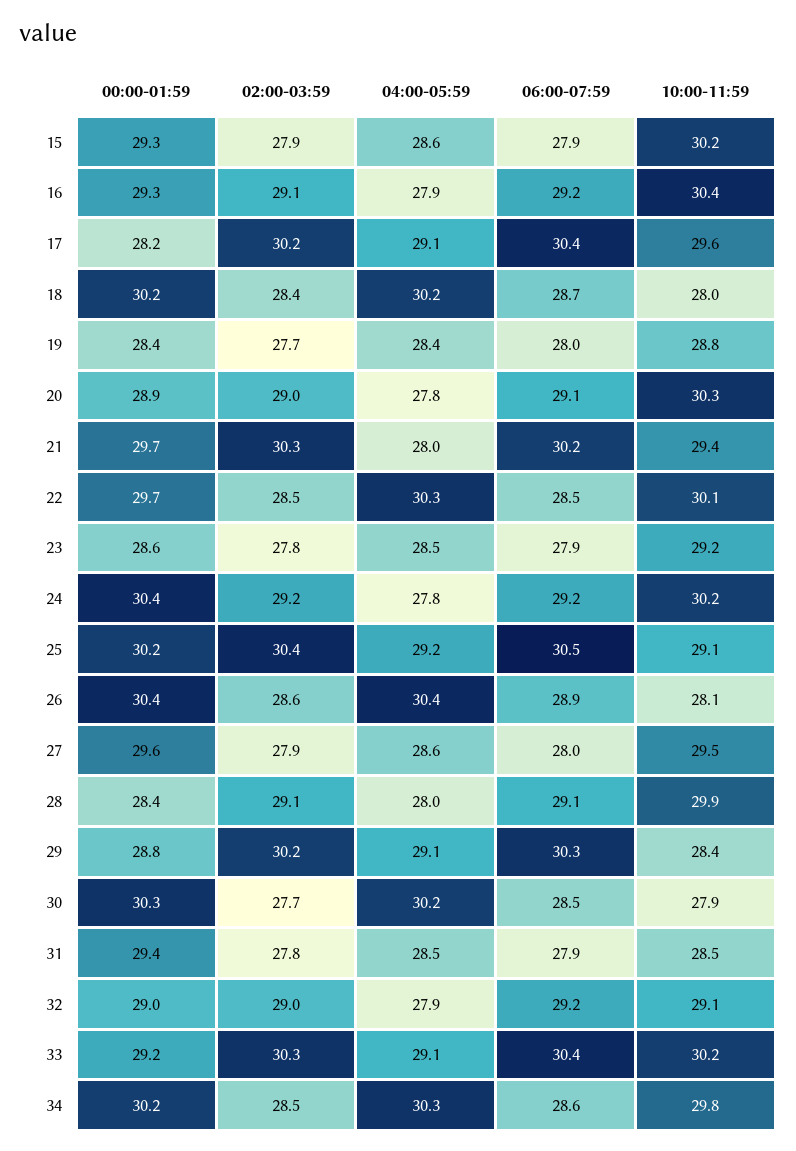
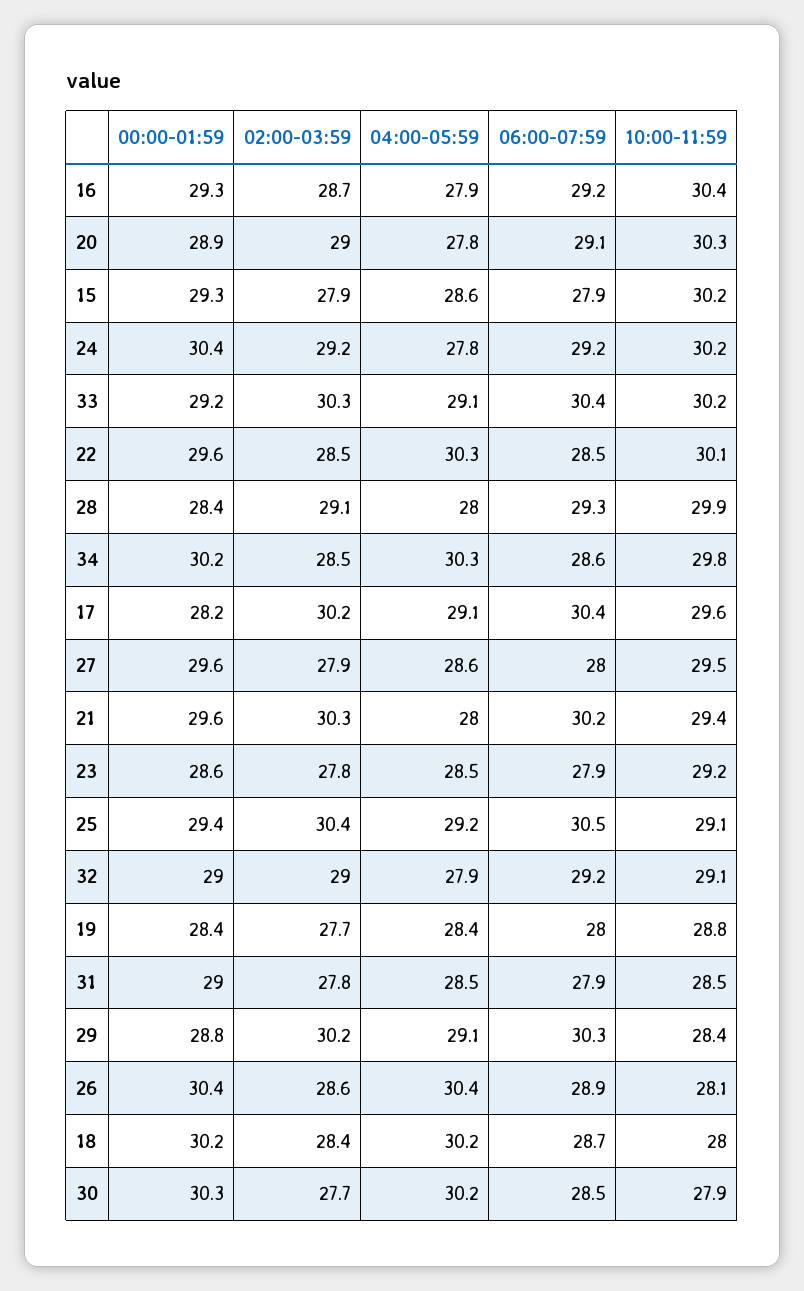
  {
    "00:00-01:59": {
      "15": 29.3,
      "16": 29.3,
      "17": 28.2,
      "18": 30.2,
      "19": 28.4,
      "20": 28.9,
-     "21": 29.7,
+     "21": 29.6,
-     "22": 29.7,
+     "22": 29.6,
      "23": 28.6,
      "24": 30.4,
-     "25": 30.2,
+     "25": 29.4,
      "26": 30.4,
      "27": 29.6,
      "28": 28.4,
      "29": 28.8,
      "30": 30.3,
-     "31": 29.4,
+     "31": 29,
      "32": 29,
      "33": 29.2,
      "34": 30.2
    },
    "02:00-03:59": {
      "15": 27.9,
-     "16": 29.1,
+     "16": 28.7,
      "17": 30.2,
      "18": 28.4,
      "19": 27.7,
      "20": 29,
      "21": 30.3,
      "22": 28.5,
      "23": 27.8,
      "24": 29.2,
      "25": 30.4,
      "26": 28.6,
      "27": 27.9,
      "28": 29.1,
      "29": 30.2,
      "30": 27.7,
      "31": 27.8,
      "32": 29,
      "33": 30.3,
      "34": 28.5
    },
    "04:00-05:59": {
      "15": 28.6,
      "16": 27.9,
      "17": 29.1,
      "18": 30.2,
      "19": 28.4,
      "20": 27.8,
      "21": 28,
      "22": 30.3,
      "23": 28.5,
      "24": 27.8,
      "25": 29.2,
      "26": 30.4,
      "27": 28.6,
      "28": 28,
      "29": 29.1,
      "30": 30.2,
      "31": 28.5,
      "32": 27.9,
      "33": 29.1,
      "34": 30.3
    },
    "06:00-07:59": {
      "15": 27.9,
      "16": 29.2,
      "17": 30.4,
      "18": 28.7,
      "19": 28,
      "20": 29.1,
      "21": 30.2,
      "22": 28.5,
      "23": 27.9,
      "24": 29.2,
      "25": 30.5,
      "26": 28.9,
      "27": 28,
-     "28": 29.1,
+     "28": 29.3,
      "29": 30.3,
      "30": 28.5,
      "31": 27.9,
      "32": 29.2,
      "33": 30.4,
      "34": 28.6
    },
    "10:00-11:59": {
      "15": 30.2,
      "16": 30.4,
      "17": 29.6,
      "18": 28,
      "19": 28.8,
      "20": 30.3,
      "21": 29.4,
      "22": 30.1,
      "23": 29.2,
      "24": 30.2,
      "25": 29.1,
      "26": 28.1,
      "27": 29.5,
      "28": 29.9,
      "29": 28.4,
      "30": 27.9,
      "31": 28.5,
      "32": 29.1,
      "33": 30.2,
      "34": 29.8
    }
  }

